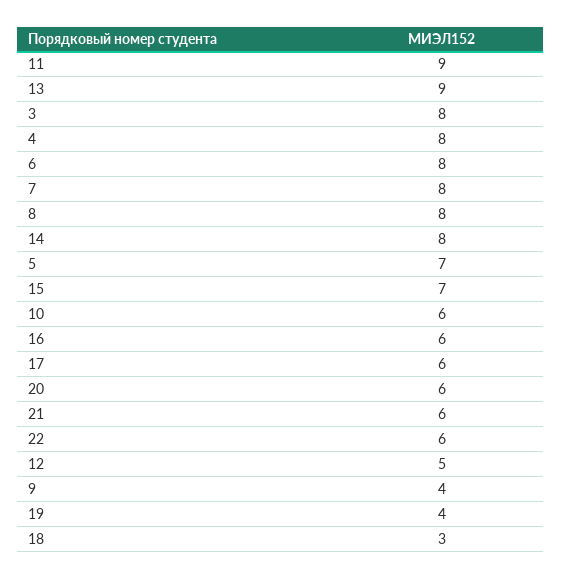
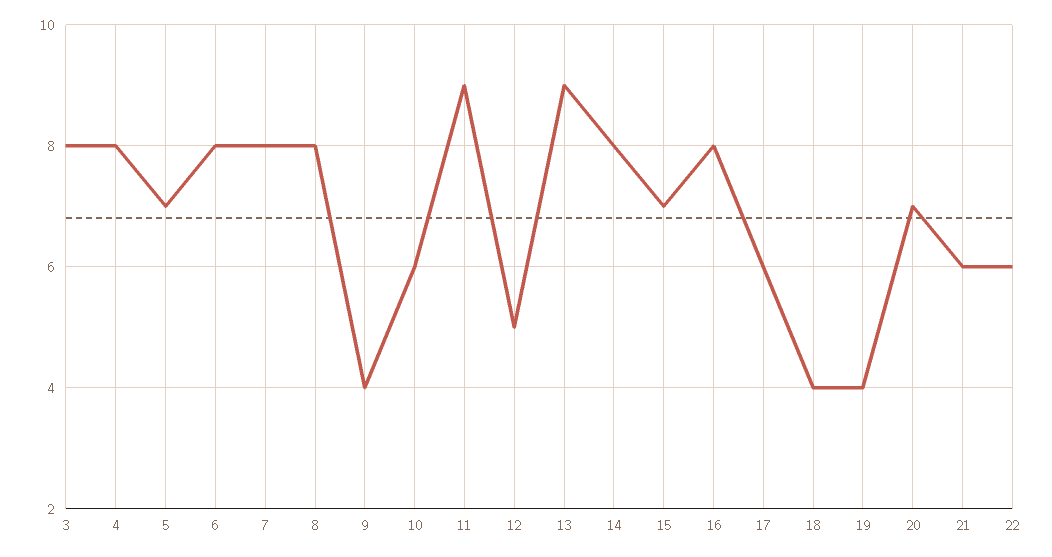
  {
    "11": 9,
    "13": 9,
    "3": 8,
    "4": 8,
    "6": 8,
    "7": 8,
    "8": 8,
    "14": 8,
    "5": 7,
    "15": 7,
    "10": 6,
-   "16": 6,
+   "16": 8,
    "17": 6,
-   "20": 6,
+   "20": 7,
    "21": 6,
    "22": 6,
    "12": 5,
    "9": 4,
    "19": 4,
-   "18": 3
+   "18": 4
  }

